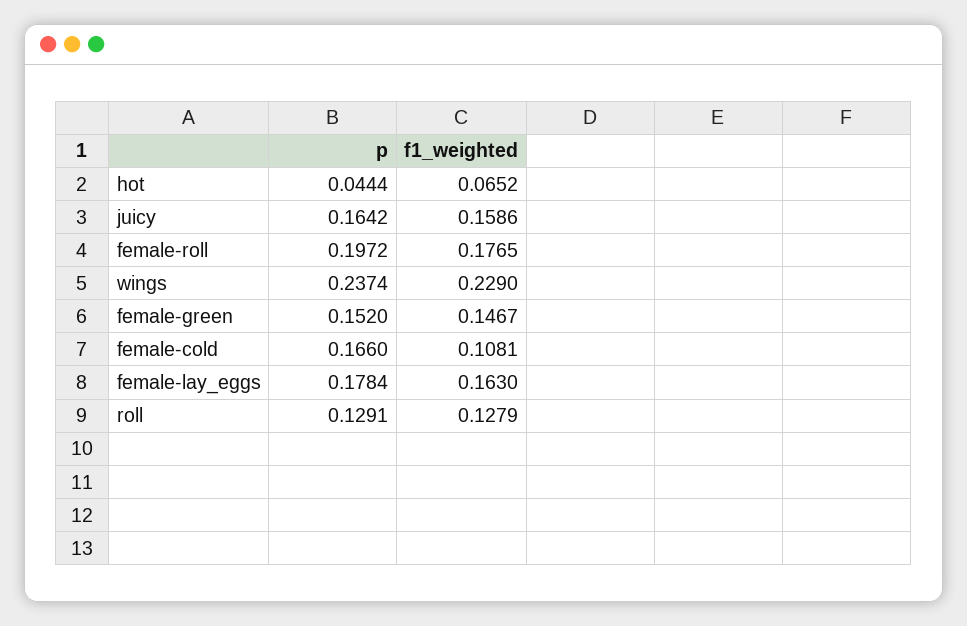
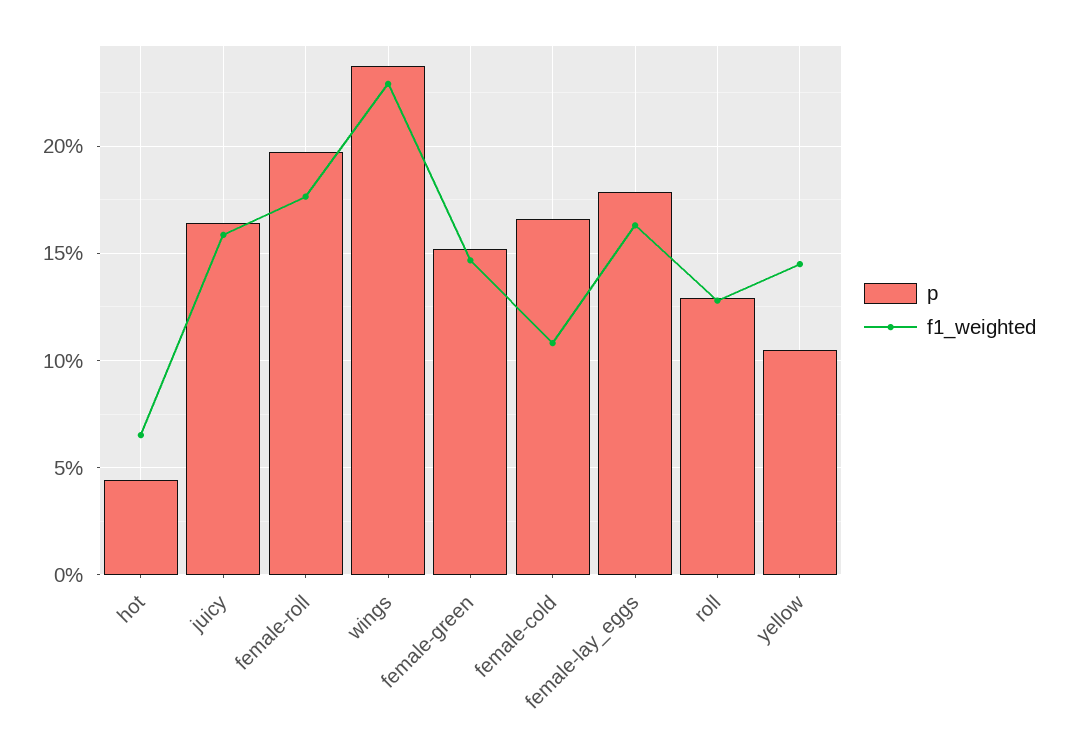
  {
    "p": {
      "hot": 0.0444,
      "juicy": 0.1642,
      "female-roll": 0.1972,
      "wings": 0.2374,
      "female-green": 0.152,
      "female-cold": 0.166,
      "female-lay_eggs": 0.1784,
-     "roll": 0.1291
+     "roll": 0.1291,
+     "yellow": 0.105
    },
    "f1_weighted": {
      "hot": 0.0652,
      "juicy": 0.1586,
      "female-roll": 0.1765,
      "wings": 0.229,
      "female-green": 0.1467,
      "female-cold": 0.1081,
      "female-lay_eggs": 0.163,
-     "roll": 0.1279
+     "roll": 0.1279,
+     "yellow": 0.145
    }
  }

